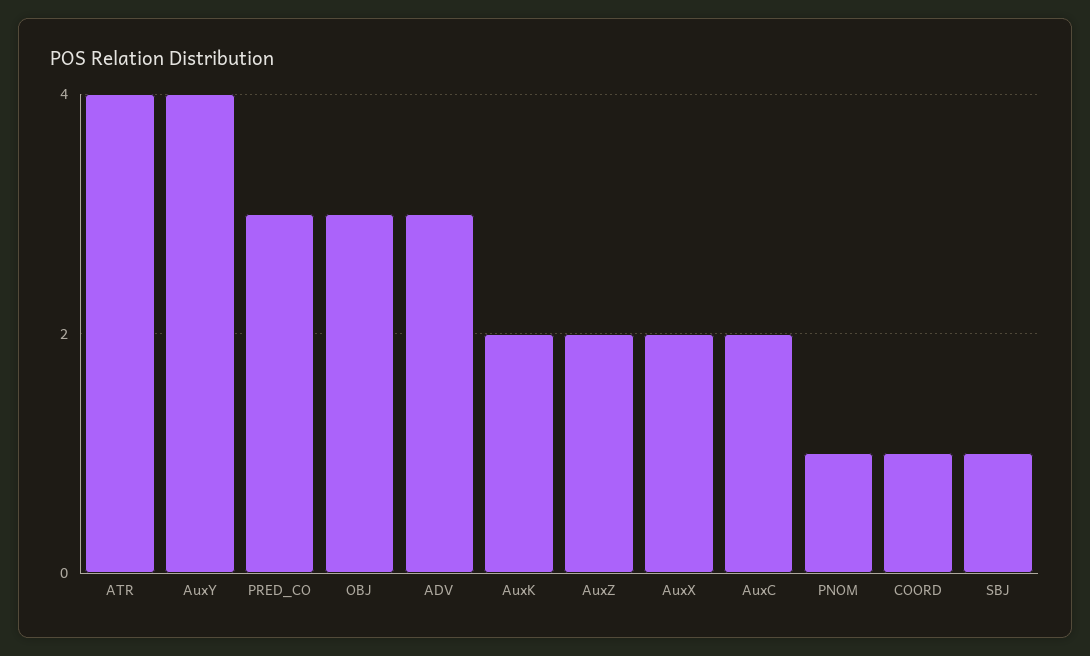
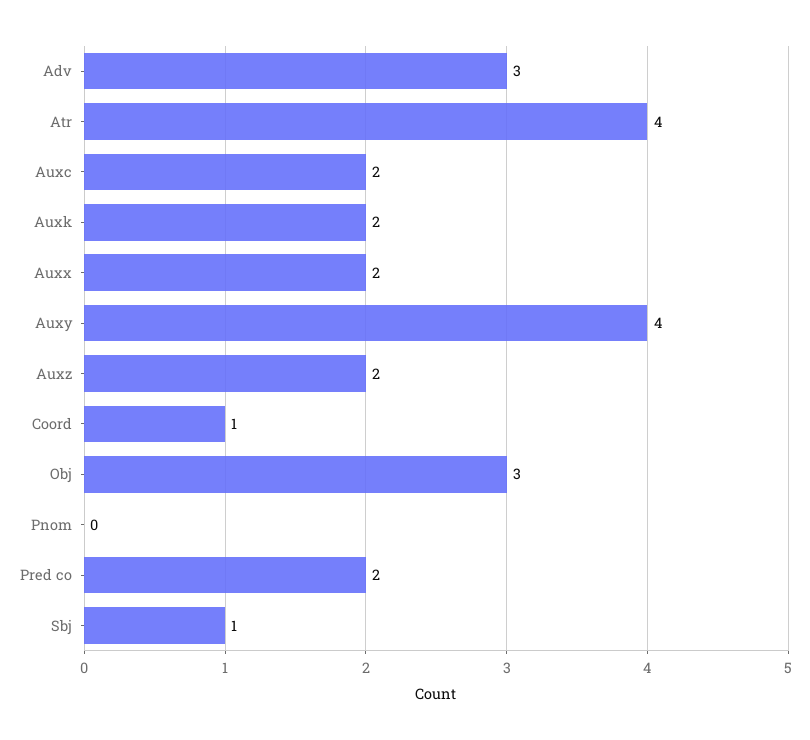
  {
    "ATR": 4,
    "AuxY": 4,
-   "PRED_CO": 3,
+   "PRED_CO": 2,
    "OBJ": 3,
    "ADV": 3,
    "AuxK": 2,
    "AuxZ": 2,
    "AuxX": 2,
    "AuxC": 2,
-   "PNOM": 1,
+   "PNOM": 0,
    "COORD": 1,
    "SBJ": 1
  }

